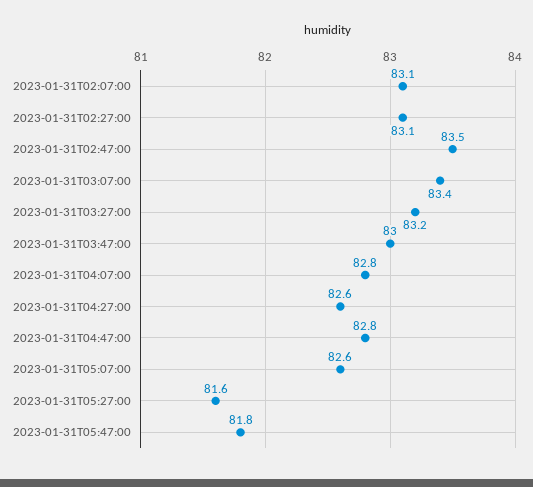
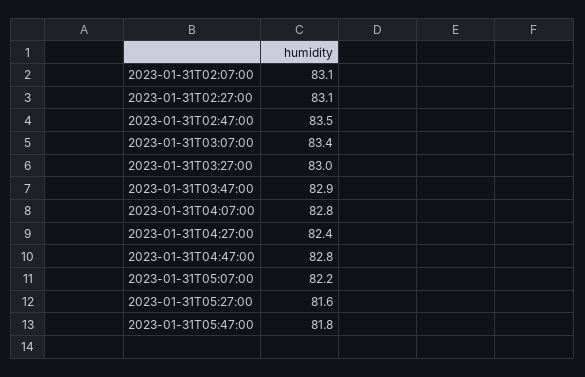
  {
    "2023-01-31T02:07:00": 83.1,
    "2023-01-31T02:27:00": 83.1,
    "2023-01-31T02:47:00": 83.5,
    "2023-01-31T03:07:00": 83.4,
-   "2023-01-31T03:27:00": 83.2,
+   "2023-01-31T03:27:00": 83,
-   "2023-01-31T03:47:00": 83,
+   "2023-01-31T03:47:00": 82.9,
    "2023-01-31T04:07:00": 82.8,
-   "2023-01-31T04:27:00": 82.6,
+   "2023-01-31T04:27:00": 82.4,
    "2023-01-31T04:47:00": 82.8,
-   "2023-01-31T05:07:00": 82.6,
+   "2023-01-31T05:07:00": 82.2,
    "2023-01-31T05:27:00": 81.6,
    "2023-01-31T05:47:00": 81.8
  }

